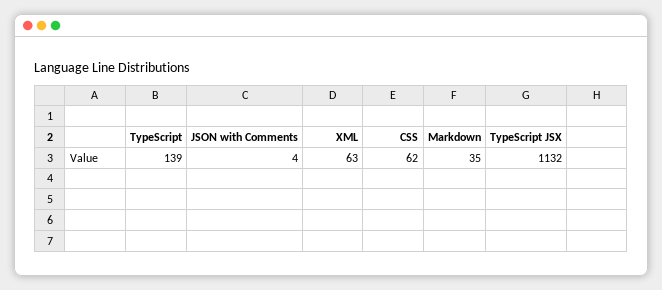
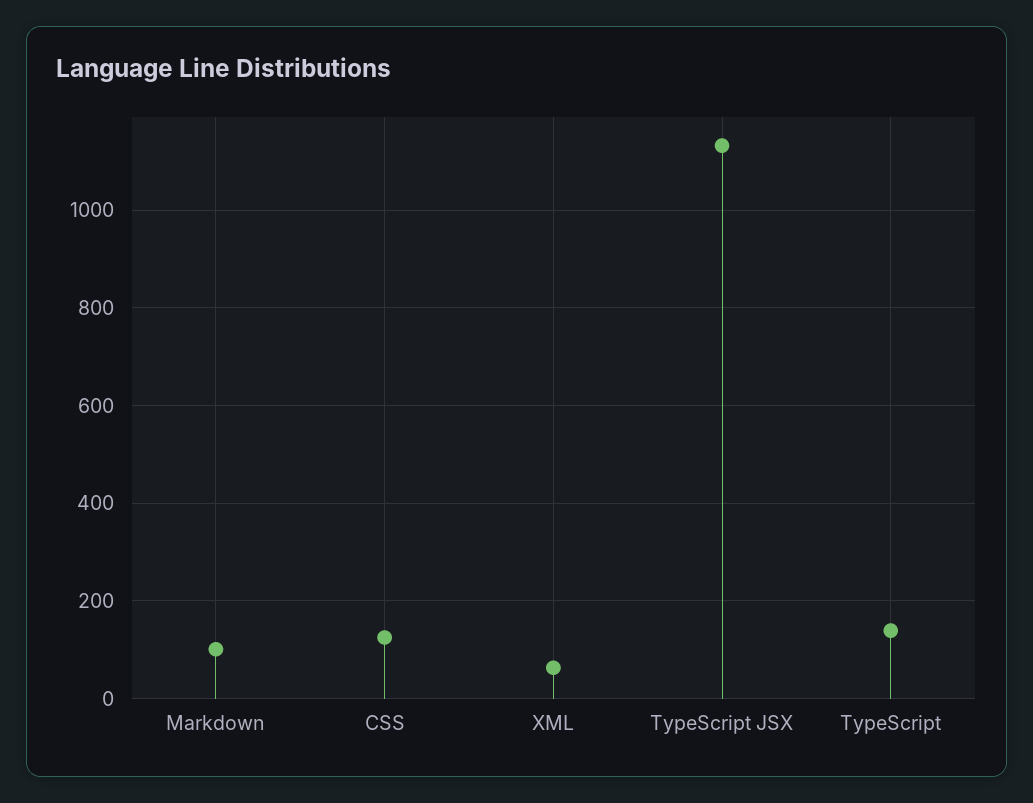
  {
    "TypeScript": 139,
-   "JSON with Comments": 4,
    "XML": 63,
-   "CSS": 62,
+   "CSS": 120,
-   "Markdown": 35,
+   "Markdown": 100,
    "TypeScript JSX": 1132
  }

